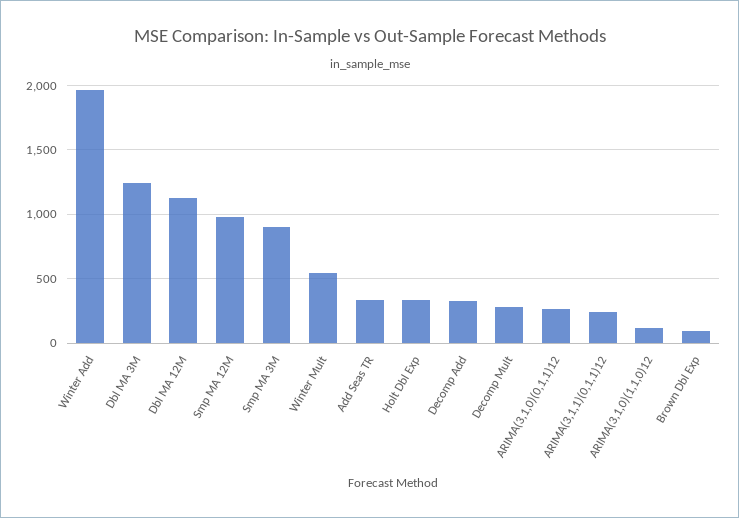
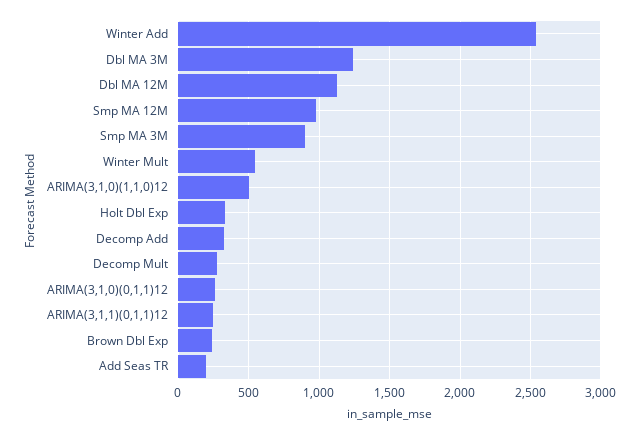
  {
-   "Winter Add": 1950,
+   "Winter Add": 2550,
    "Dbl MA 3M": 1250,
    "Dbl MA 12M": 1150,
    "Smp MA 12M": 1000,
    "Smp MA 3M": 900,
    "Winter Mult": 550,
-   "Add Seas TR": 350,
+   "Add Seas TR": 200,
    "Holt Dbl Exp": 350,
    "Decomp Add": 350,
    "Decomp Mult": 300,
    "ARIMA(3,1,0)(0,1,1)12": 250,
    "ARIMA(3,1,1)(0,1,1)12": 250,
-   "ARIMA(3,1,0)(1,1,0)12": 100,
+   "ARIMA(3,1,0)(1,1,0)12": 500,
-   "Brown Dbl Exp": 100
+   "Brown Dbl Exp": 250
  }

